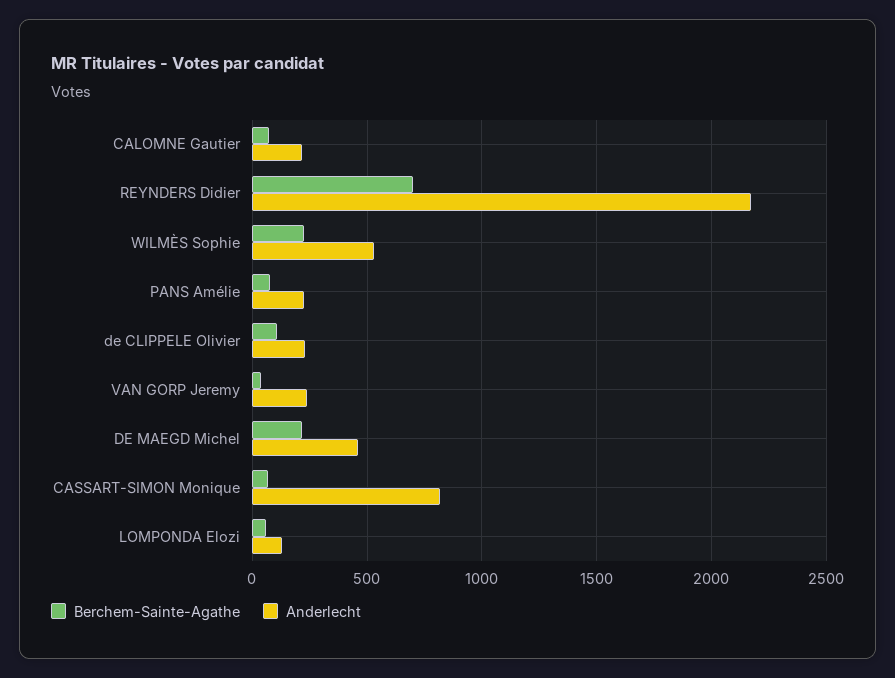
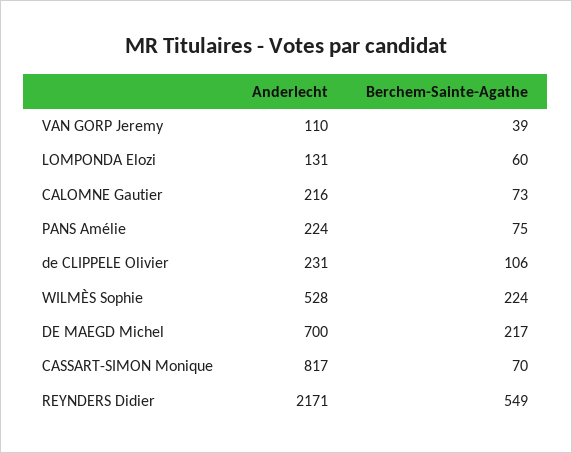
  {
    "Berchem-Sainte-Agathe": {
      "CALOMNE Gautier": 73,
-     "REYNDERS Didier": 700,
+     "REYNDERS Didier": 549,
      "WILMÈS Sophie": 224,
      "PANS Amélie": 75,
      "de CLIPPELE Olivier": 106,
      "VAN GORP Jeremy": 39,
      "DE MAEGD Michel": 217,
      "CASSART-SIMON Monique": 70,
      "LOMPONDA Elozi": 60
    },
    "Anderlecht": {
      "CALOMNE Gautier": 216,
      "REYNDERS Didier": 2171,
      "WILMÈS Sophie": 528,
      "PANS Amélie": 224,
      "de CLIPPELE Olivier": 231,
-     "VAN GORP Jeremy": 250,
+     "VAN GORP Jeremy": 110,
-     "DE MAEGD Michel": 450,
+     "DE MAEGD Michel": 700,
      "CASSART-SIMON Monique": 817,
      "LOMPONDA Elozi": 131
    }
  }

